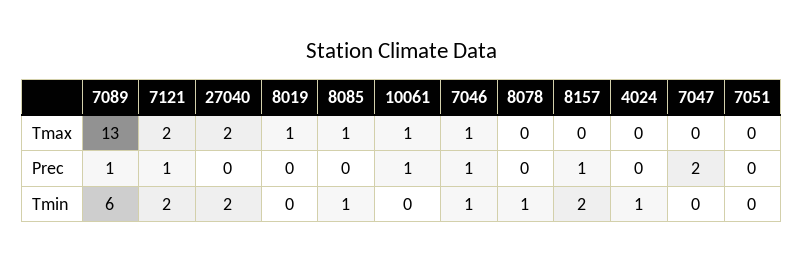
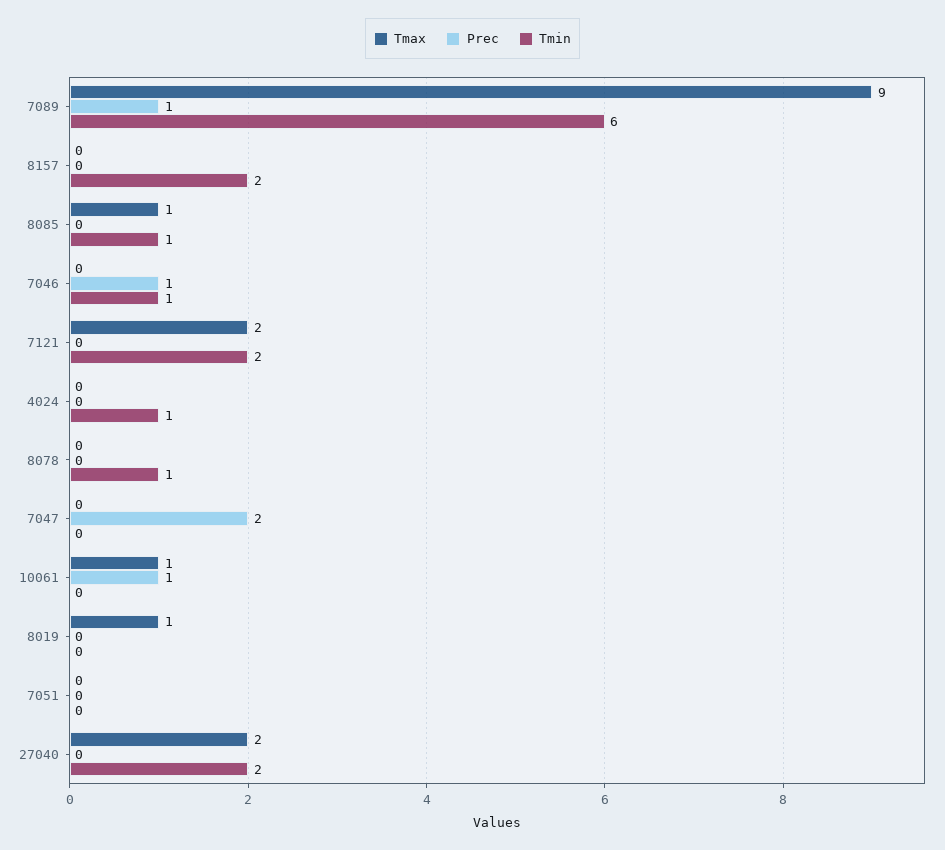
  {
    "Tmax": {
-     "7089": 13,
+     "7089": 9,
      "7121": 2,
      "27040": 2,
      "8019": 1,
      "8085": 1,
      "10061": 1,
-     "7046": 1,
+     "7046": 0,
      "8078": 0,
      "8157": 0,
      "4024": 0,
      "7047": 0,
      "7051": 0
    },
    "Prec": {
      "7089": 1,
-     "7121": 1,
+     "7121": 0,
      "27040": 0,
      "8019": 0,
      "8085": 0,
      "10061": 1,
      "7046": 1,
      "8078": 0,
-     "8157": 1,
+     "8157": 0,
      "4024": 0,
      "7047": 2,
      "7051": 0
    },
    "Tmin": {
      "7089": 6,
      "7121": 2,
      "27040": 2,
      "8019": 0,
      "8085": 1,
      "10061": 0,
      "7046": 1,
      "8078": 1,
      "8157": 2,
      "4024": 1,
      "7047": 0,
      "7051": 0
    }
  }

